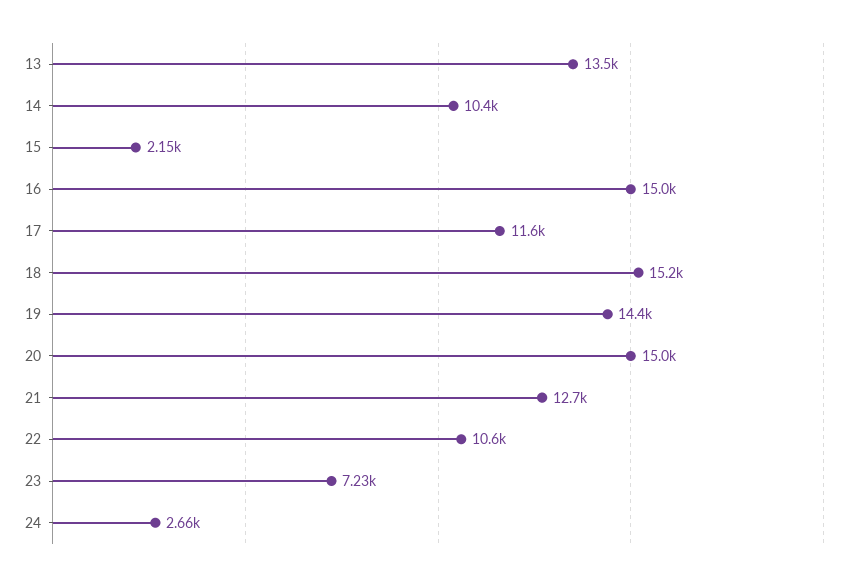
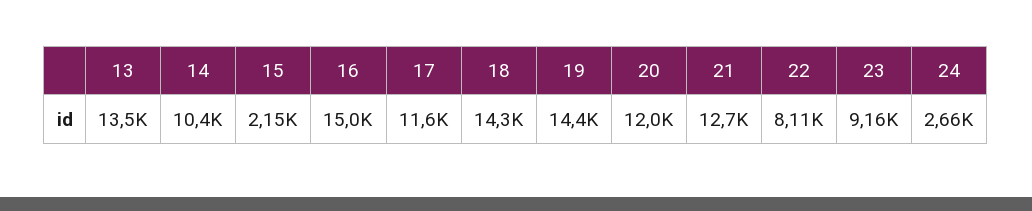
  {
    "13": 13500,
    "14": 10400,
    "15": 2150,
    "16": 15000,
    "17": 11600,
-   "18": 15200,
+   "18": 14300,
    "19": 14400,
-   "20": 15000,
+   "20": 12000,
    "21": 12700,
-   "22": 10600,
+   "22": 8110,
-   "23": 7230,
+   "23": 9160,
    "24": 2660
  }

